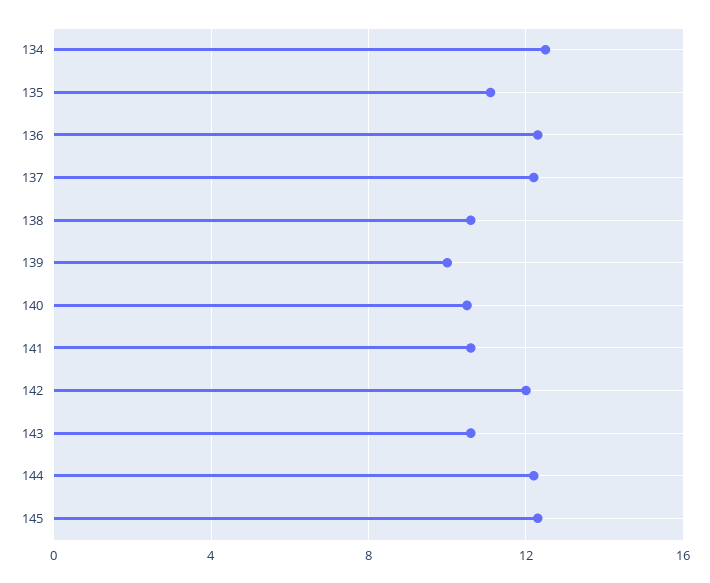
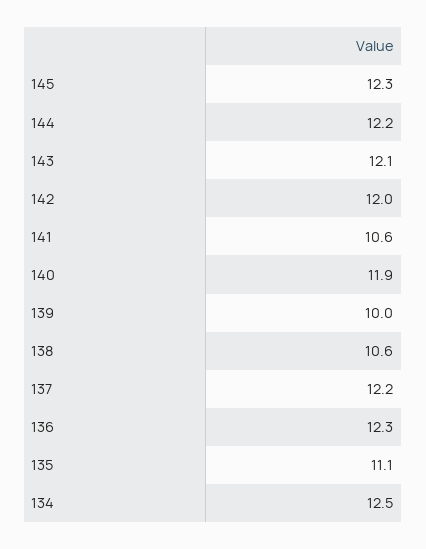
  {
    "134": 12.5,
    "135": 11.1,
    "136": 12.3,
    "137": 12.2,
    "138": 10.6,
    "139": 10,
-   "140": 10.5,
+   "140": 11.9,
    "141": 10.6,
    "142": 12,
-   "143": 10.5,
+   "143": 12.1,
    "144": 12.2,
    "145": 12.3
  }

